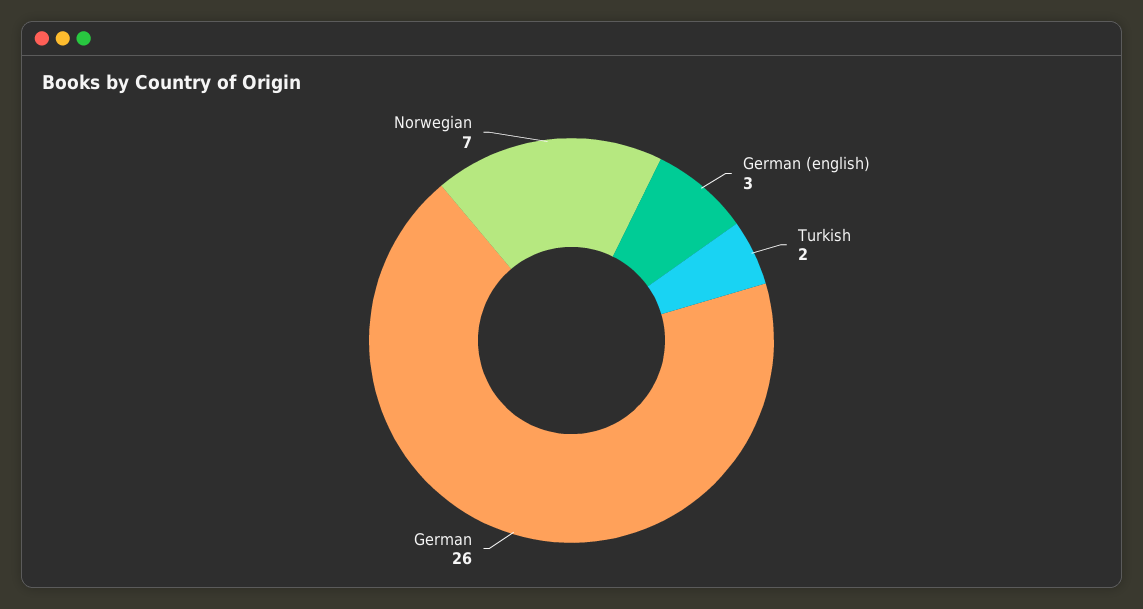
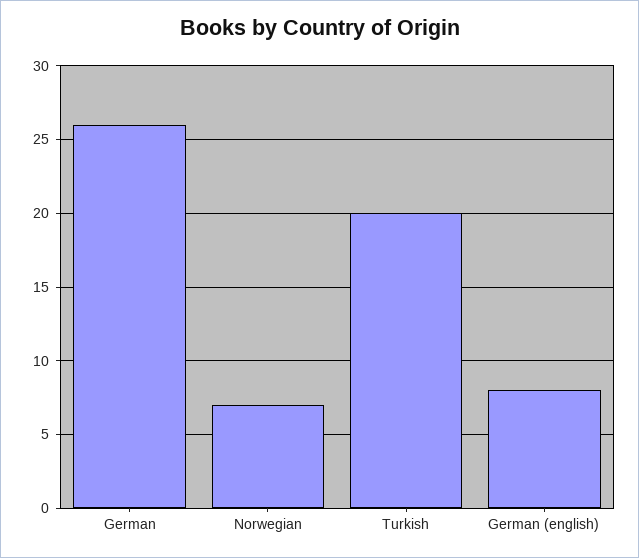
  {
-   "German (english)": 3,
+   "German (english)": 8,
-   "Turkish": 2,
+   "Turkish": 20,
    "German": 26,
    "Norwegian": 7
  }

